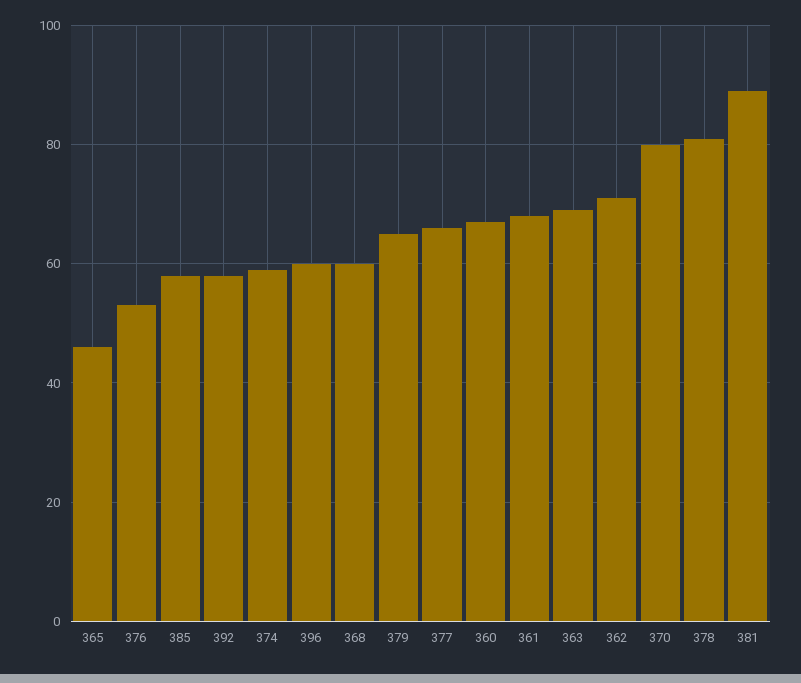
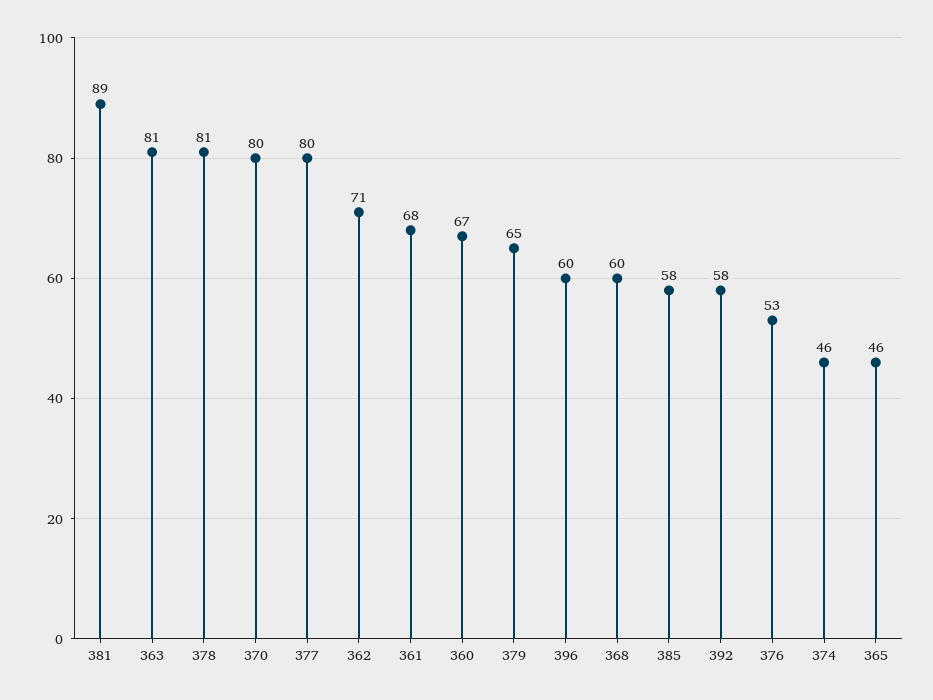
  {
    "365": 46,
    "376": 53,
    "385": 58,
    "392": 58,
-   "374": 60,
+   "374": 46,
    "396": 60,
    "368": 60,
    "379": 65,
-   "377": 65,
+   "377": 80,
    "360": 67,
    "361": 68,
-   "363": 70,
+   "363": 81,
    "362": 71,
    "370": 80,
    "378": 81,
    "381": 89
  }

